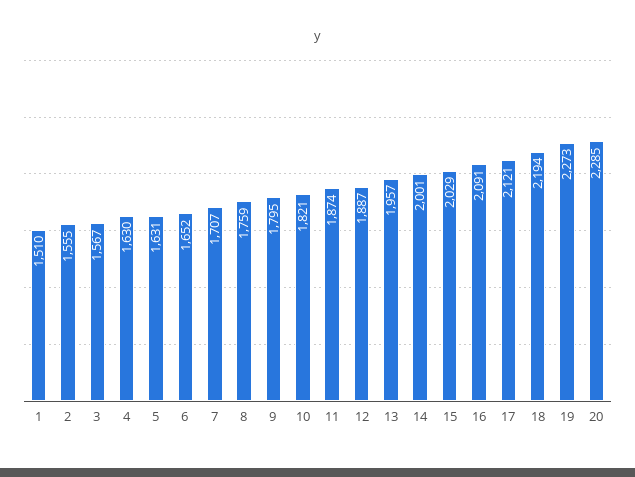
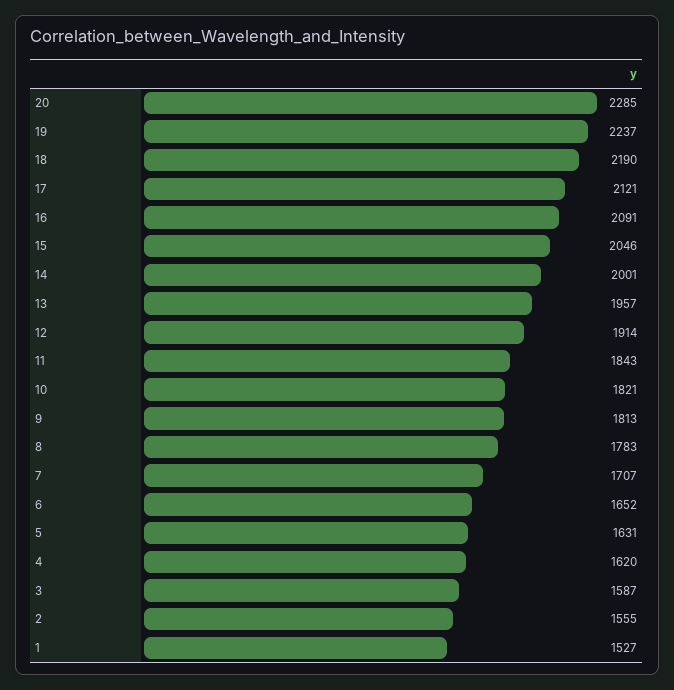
  {
-   "1": 1510,
+   "1": 1527,
    "2": 1555,
-   "3": 1567,
+   "3": 1587,
-   "4": 1630,
+   "4": 1620,
    "5": 1631,
    "6": 1652,
    "7": 1707,
-   "8": 1759,
+   "8": 1783,
-   "9": 1795,
+   "9": 1813,
    "10": 1821,
-   "11": 1874,
+   "11": 1843,
-   "12": 1887,
+   "12": 1914,
    "13": 1957,
    "14": 2001,
-   "15": 2029,
+   "15": 2046,
    "16": 2091,
    "17": 2121,
-   "18": 2194,
+   "18": 2190,
-   "19": 2273,
+   "19": 2237,
    "20": 2285
  }

